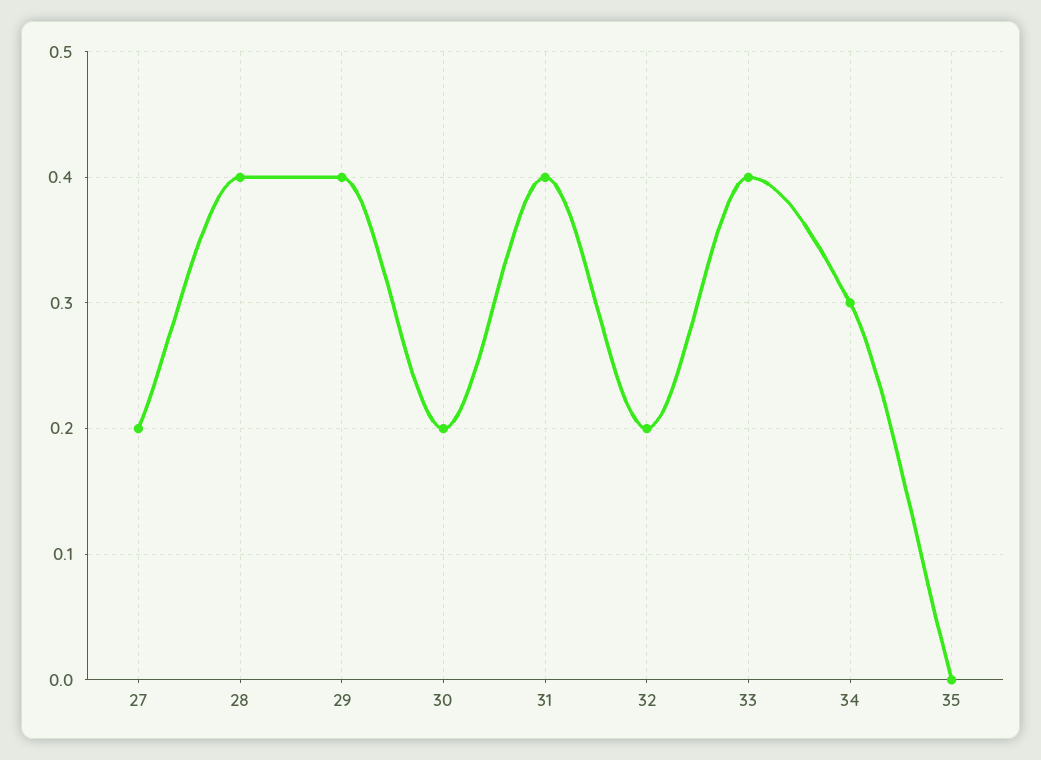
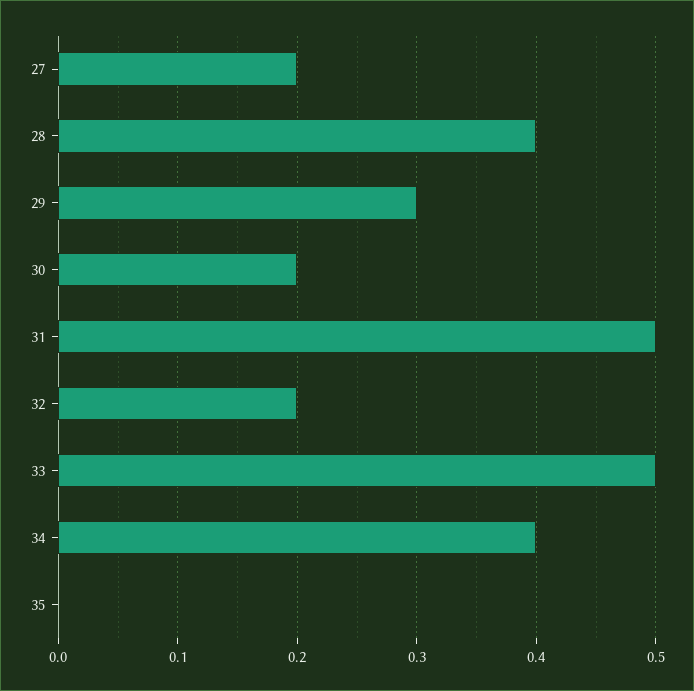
  {
    "27": 0.2,
    "28": 0.4,
-   "29": 0.4,
+   "29": 0.3,
    "30": 0.2,
-   "31": 0.4,
+   "31": 0.5,
    "32": 0.2,
-   "33": 0.4,
+   "33": 0.5,
-   "34": 0.3,
+   "34": 0.4,
    "35": 0
  }

